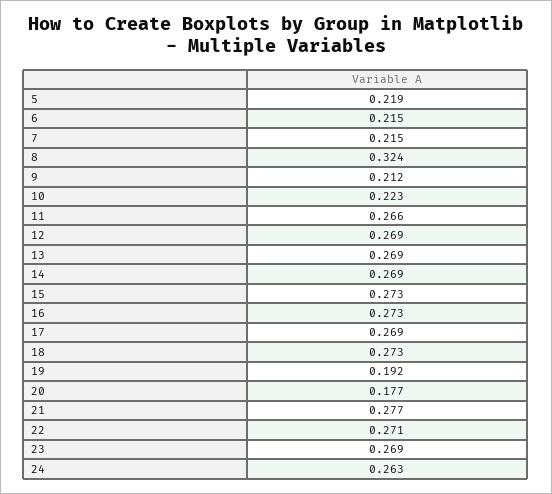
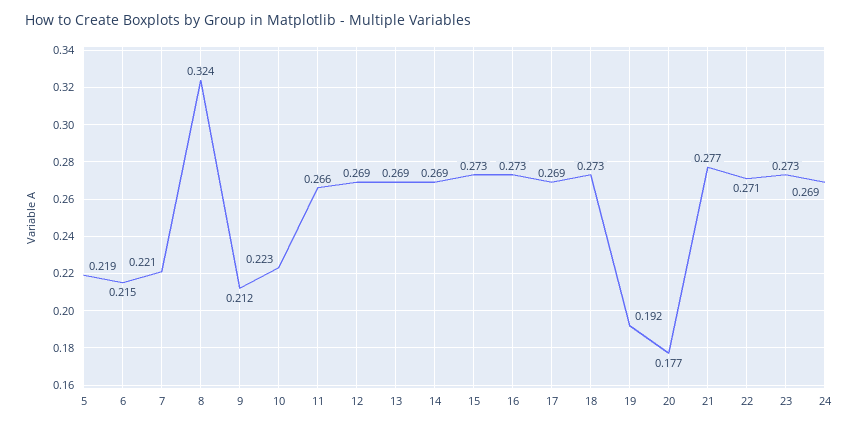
  {
    "5": 0.219,
    "6": 0.215,
-   "7": 0.215,
+   "7": 0.221,
    "8": 0.324,
    "9": 0.212,
    "10": 0.223,
    "11": 0.266,
    "12": 0.269,
    "13": 0.269,
    "14": 0.269,
    "15": 0.273,
    "16": 0.273,
    "17": 0.269,
    "18": 0.273,
    "19": 0.192,
    "20": 0.177,
    "21": 0.277,
    "22": 0.271,
-   "23": 0.269,
+   "23": 0.273,
-   "24": 0.263
+   "24": 0.269
  }

